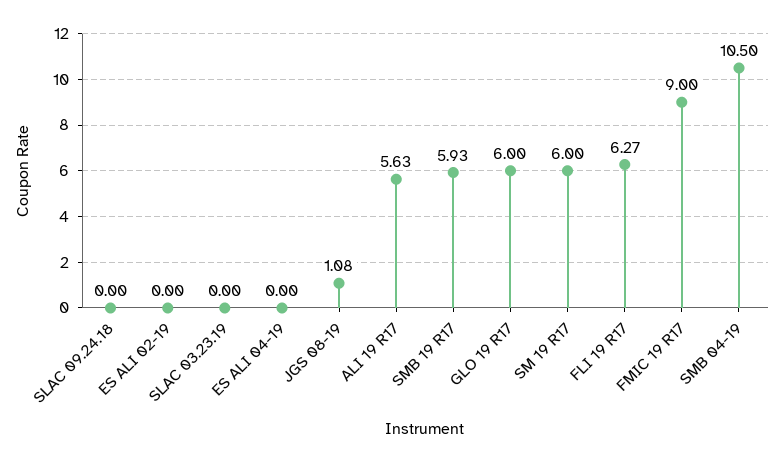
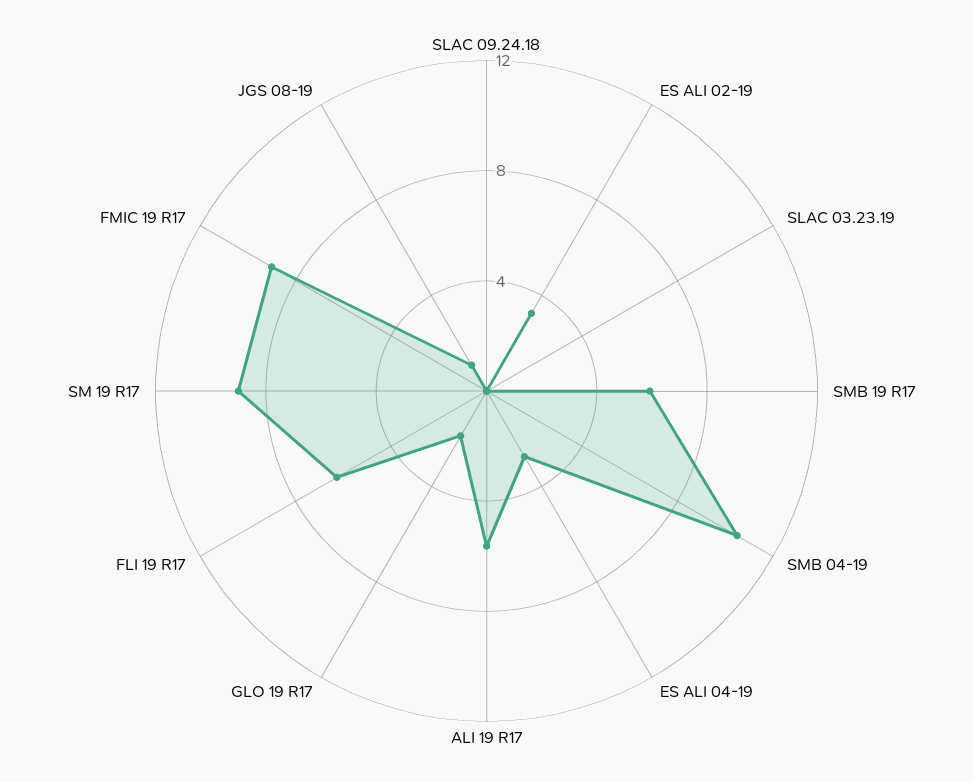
  {
    "SLAC 09.24.18": 0,
-   "ES ALI 02-19": 0,
+   "ES ALI 02-19": 3,
    "SLAC 03.23.19": 0,
-   "ES ALI 04-19": 0,
+   "ES ALI 04-19": 3,
    "JGS 08-19": 1.08,
    "ALI 19 R17": 5.63,
    "SMB 19 R17": 5.93,
-   "GLO 19 R17": 6,
+   "GLO 19 R17": 2,
-   "SM 19 R17": 6,
+   "SM 19 R17": 9,
    "FLI 19 R17": 6.27,
    "FMIC 19 R17": 9,
    "SMB 04-19": 10.5
  }

